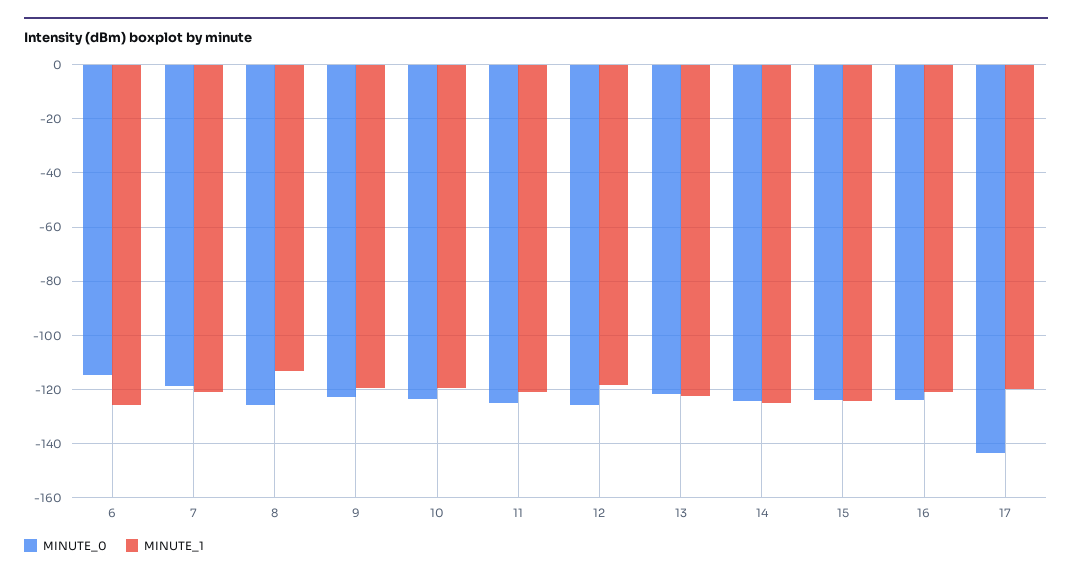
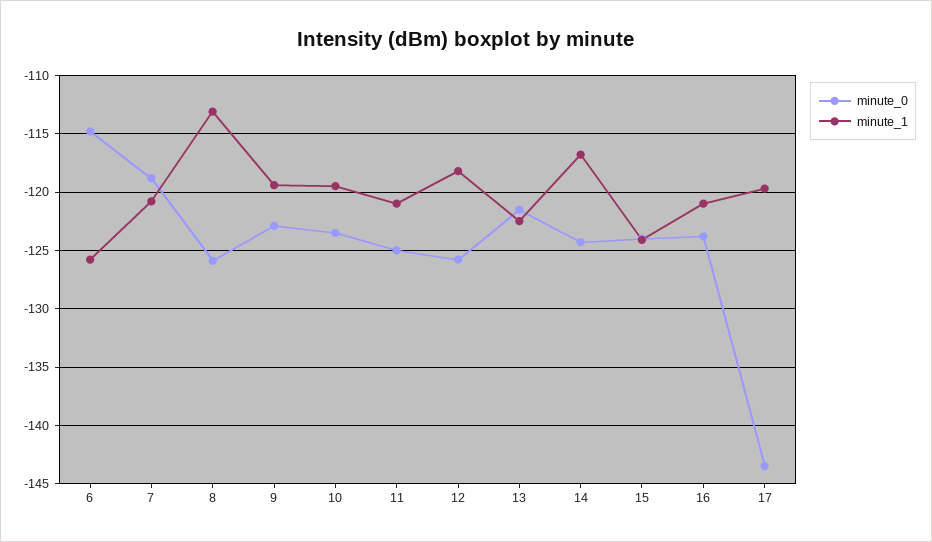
  {
    "MINUTE_0": {
      "6": -115,
      "7": -119,
      "8": -126,
      "9": -123,
      "10": -124,
      "11": -125,
      "12": -126,
      "13": -122,
      "14": -124,
      "15": -124,
      "16": -124,
      "17": -144
    },
    "MINUTE_1": {
      "6": -126,
      "7": -121,
      "8": -113,
      "9": -119,
      "10": -120,
      "11": -121,
      "12": -118,
      "13": -123,
-     "14": -125,
+     "14": -117,
      "15": -124,
      "16": -121,
      "17": -120
    }
  }

